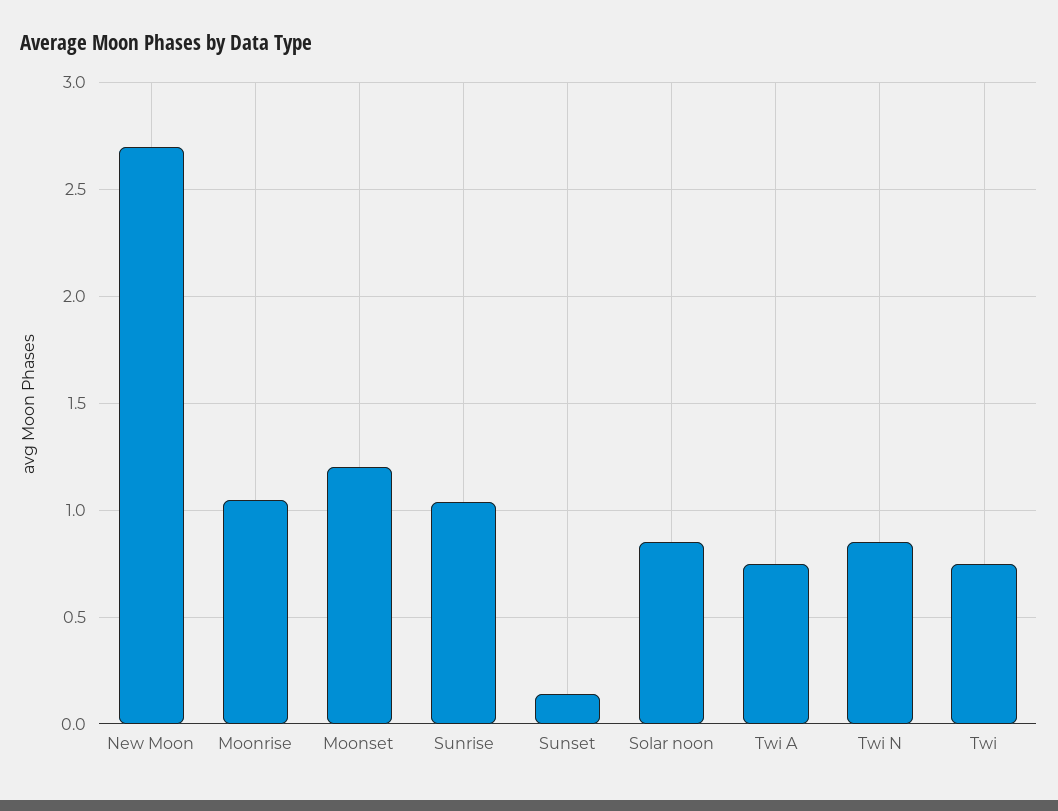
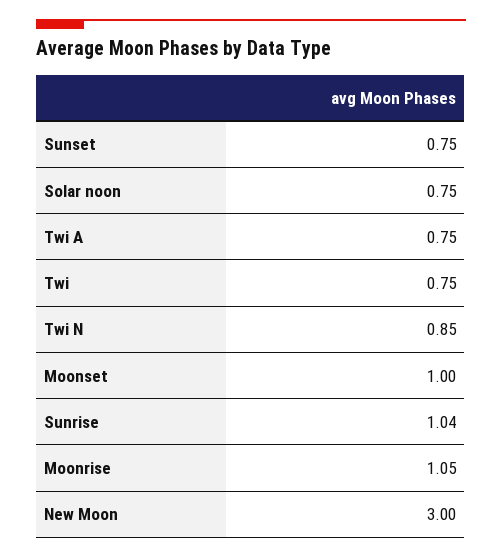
  {
-   "New Moon": 2.7,
+   "New Moon": 3,
    "Moonrise": 1.05,
-   "Moonset": 1.2,
+   "Moonset": 1,
    "Sunrise": 1.04,
-   "Sunset": 0.15,
+   "Sunset": 0.75,
-   "Solar noon": 0.85,
+   "Solar noon": 0.75,
    "Twi A": 0.75,
    "Twi N": 0.85,
    "Twi": 0.75
  }

